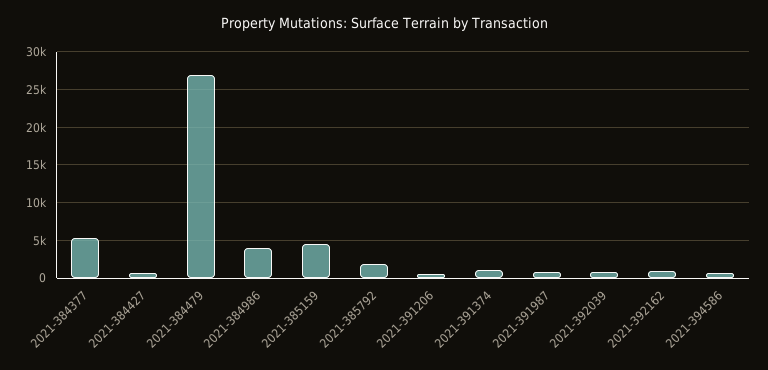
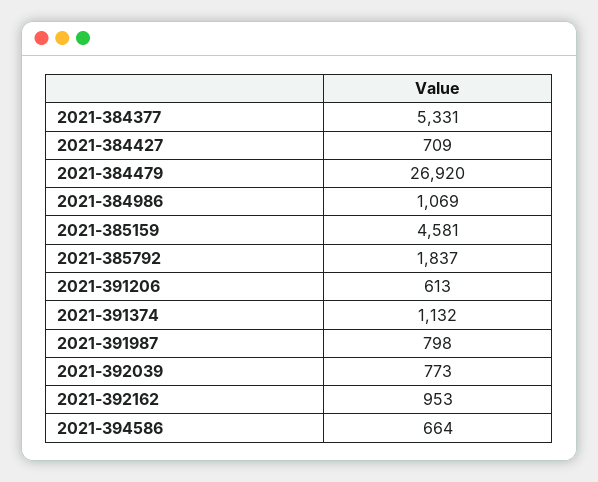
  {
    "2021-384377": 5331,
    "2021-384427": 709,
    "2021-384479": 26920,
-   "2021-384986": 4000,
+   "2021-384986": 1069,
    "2021-385159": 4581,
    "2021-385792": 1837,
    "2021-391206": 613,
    "2021-391374": 1132,
    "2021-391987": 798,
    "2021-392039": 773,
    "2021-392162": 953,
    "2021-394586": 664
  }

